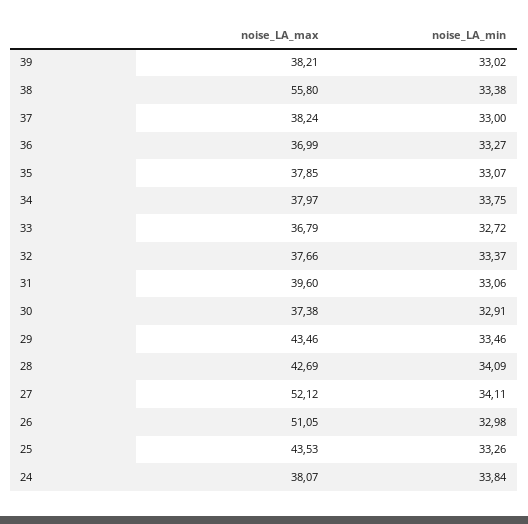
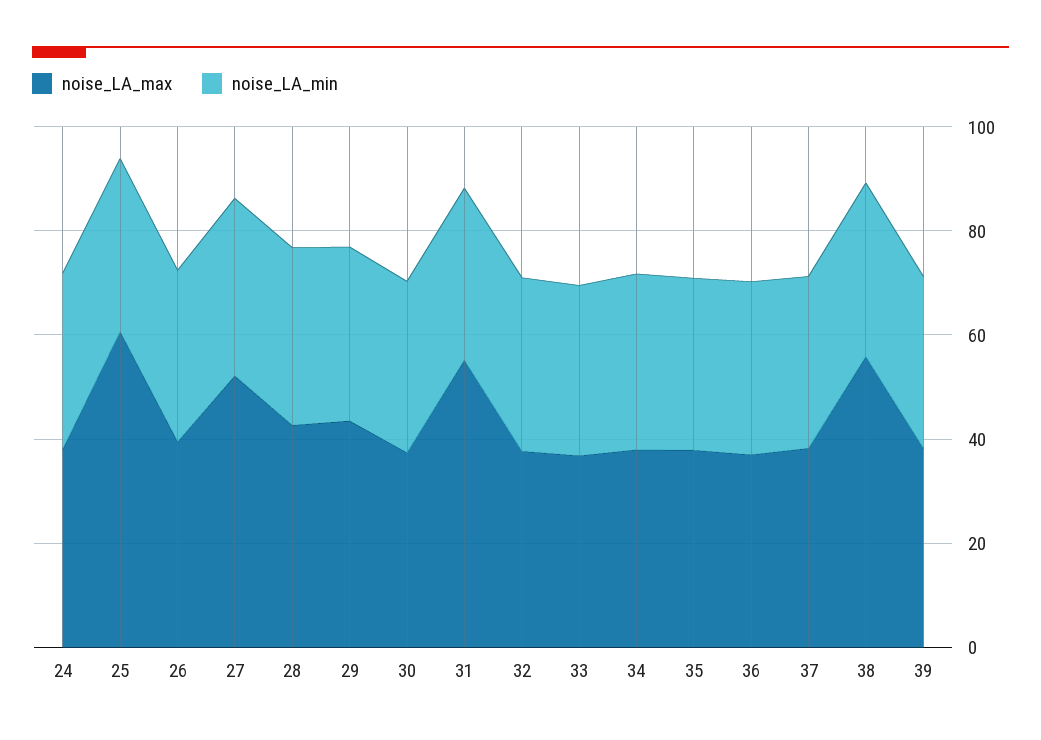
  {
    "noise_LA_max": {
      "39": 38.21,
      "38": 55.8,
      "37": 38.24,
      "36": 36.99,
      "35": 37.85,
      "34": 37.97,
      "33": 36.79,
      "32": 37.66,
-     "31": 39.6,
+     "31": 55,
      "30": 37.38,
      "29": 43.46,
      "28": 42.69,
      "27": 52.12,
-     "26": 51.05,
+     "26": 40,
-     "25": 43.53,
+     "25": 60,
      "24": 38.07
    },
    "noise_LA_min": {
      "39": 33.02,
      "38": 33.38,
      "37": 33,
      "36": 33.27,
      "35": 33.07,
      "34": 33.75,
      "33": 32.72,
      "32": 33.37,
      "31": 33.06,
      "30": 32.91,
      "29": 33.46,
      "28": 34.09,
      "27": 34.11,
      "26": 32.98,
      "25": 33.26,
      "24": 33.84
    }
  }

